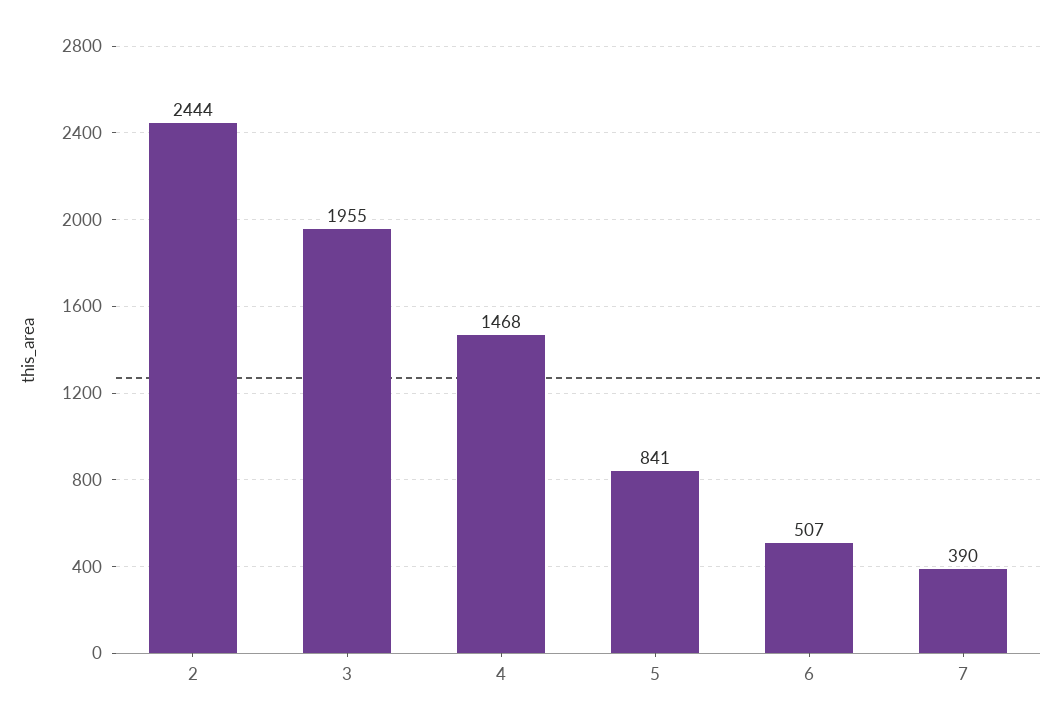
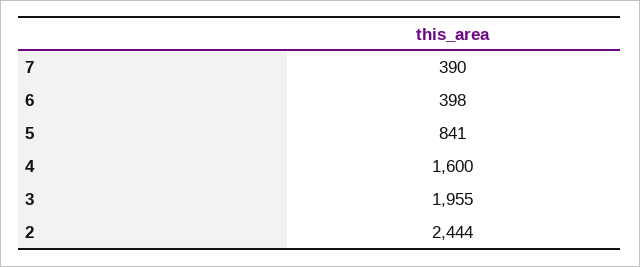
  {
    "2": 2444,
    "3": 1955,
-   "4": 1468,
+   "4": 1600,
    "5": 841,
-   "6": 507,
+   "6": 398,
    "7": 390
  }

